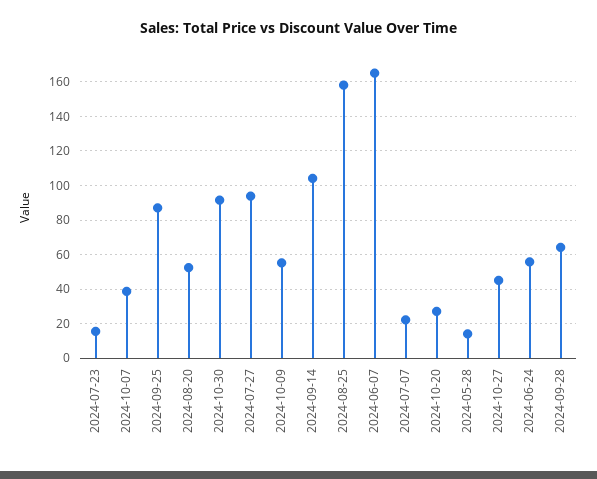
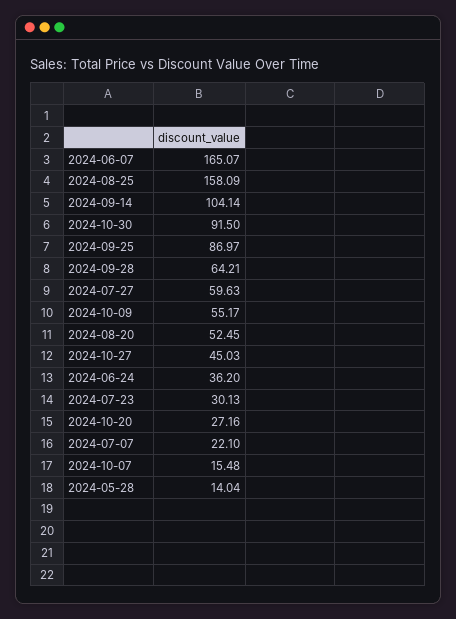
  {
-   "2024-07-23": 15,
+   "2024-07-23": 30.13,
-   "2024-10-07": 40,
+   "2024-10-07": 15.48,
    "2024-09-25": 86.97,
    "2024-08-20": 52.45,
    "2024-10-30": 91.5,
-   "2024-07-27": 95,
+   "2024-07-27": 59.63,
    "2024-10-09": 55.17,
    "2024-09-14": 104.14,
    "2024-08-25": 158.09,
    "2024-06-07": 165.07,
    "2024-07-07": 22.1,
    "2024-10-20": 27.16,
    "2024-05-28": 14.04,
    "2024-10-27": 45.03,
-   "2024-06-24": 55,
+   "2024-06-24": 36.2,
    "2024-09-28": 64.21
  }

